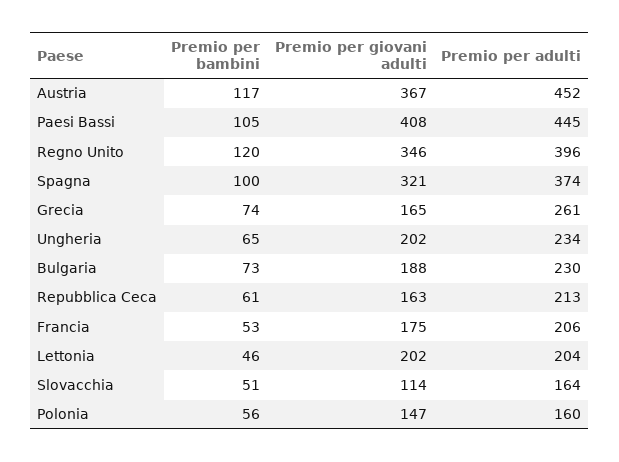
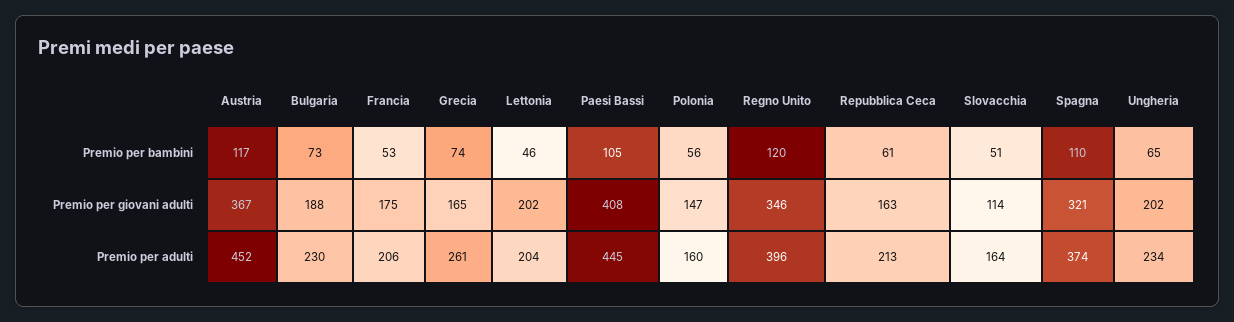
  {
    "Premio per bambini": {
      "Austria": 117,
      "Paesi Bassi": 105,
      "Regno Unito": 120,
-     "Spagna": 100,
+     "Spagna": 110,
      "Grecia": 74,
      "Ungheria": 65,
      "Bulgaria": 73,
      "Repubblica Ceca": 61,
      "Francia": 53,
      "Lettonia": 46,
      "Slovacchia": 51,
      "Polonia": 56
    },
    "Premio per giovani adulti": {
      "Austria": 367,
      "Paesi Bassi": 408,
      "Regno Unito": 346,
      "Spagna": 321,
      "Grecia": 165,
      "Ungheria": 202,
      "Bulgaria": 188,
      "Repubblica Ceca": 163,
      "Francia": 175,
      "Lettonia": 202,
      "Slovacchia": 114,
      "Polonia": 147
    },
    "Premio per adulti": {
      "Austria": 452,
      "Paesi Bassi": 445,
      "Regno Unito": 396,
      "Spagna": 374,
      "Grecia": 261,
      "Ungheria": 234,
      "Bulgaria": 230,
      "Repubblica Ceca": 213,
      "Francia": 206,
      "Lettonia": 204,
      "Slovacchia": 164,
      "Polonia": 160
    }
  }

